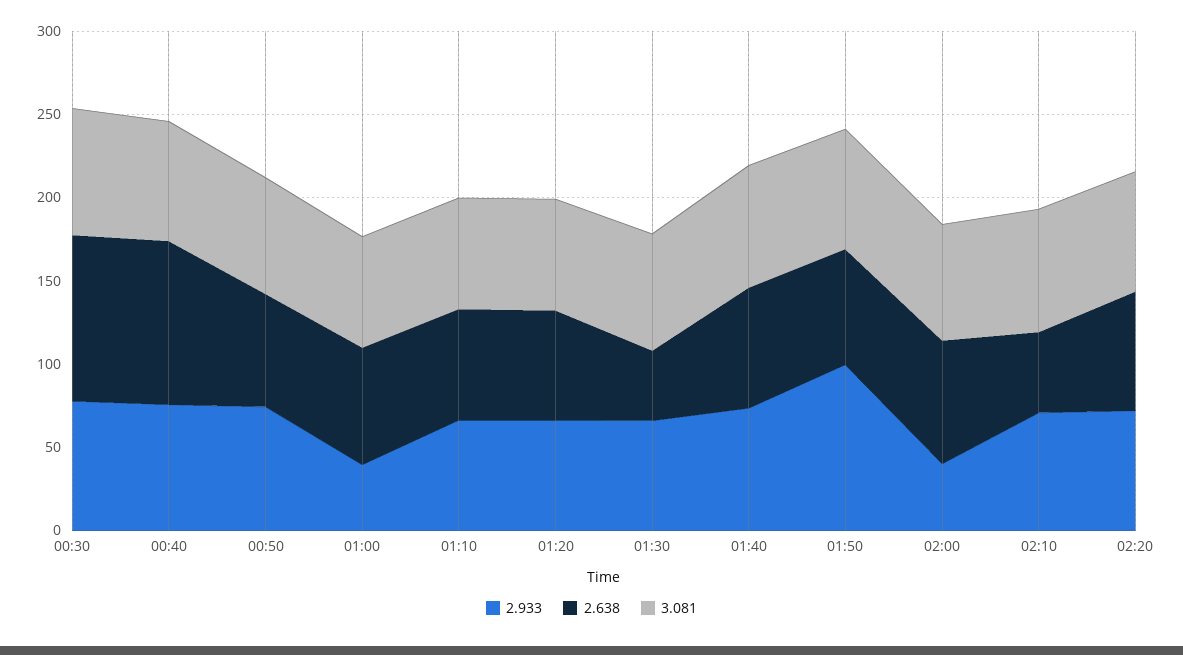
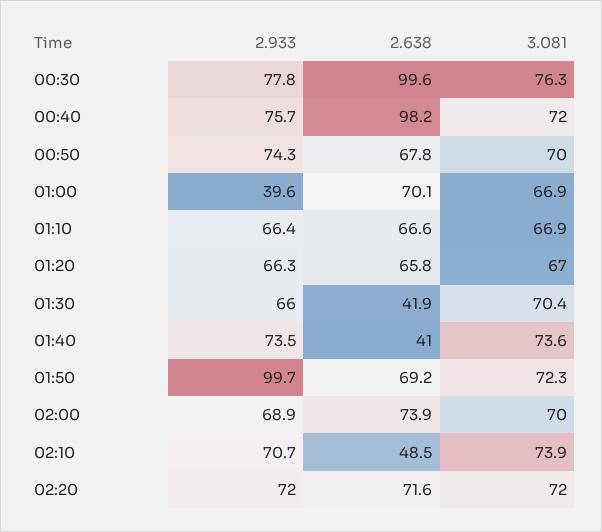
  {
    "2.933": {
      "00:30": 77.8,
      "00:40": 75.7,
      "00:50": 74.3,
      "01:00": 39.6,
      "01:10": 66.4,
      "01:20": 66.3,
      "01:30": 66,
      "01:40": 73.5,
      "01:50": 99.7,
-     "02:00": 40,
+     "02:00": 68.9,
      "02:10": 70.7,
      "02:20": 72
    },
    "2.638": {
      "00:30": 99.6,
      "00:40": 98.2,
      "00:50": 67.8,
      "01:00": 70.1,
      "01:10": 66.6,
      "01:20": 65.8,
      "01:30": 41.9,
-     "01:40": 70,
+     "01:40": 41,
      "01:50": 69.2,
      "02:00": 73.9,
      "02:10": 48.5,
      "02:20": 71.6
    },
    "3.081": {
      "00:30": 76.3,
      "00:40": 72,
      "00:50": 70,
      "01:00": 66.9,
      "01:10": 66.9,
      "01:20": 67,
      "01:30": 70.4,
      "01:40": 73.6,
      "01:50": 72.3,
      "02:00": 70,
      "02:10": 73.9,
      "02:20": 72
    }
  }

